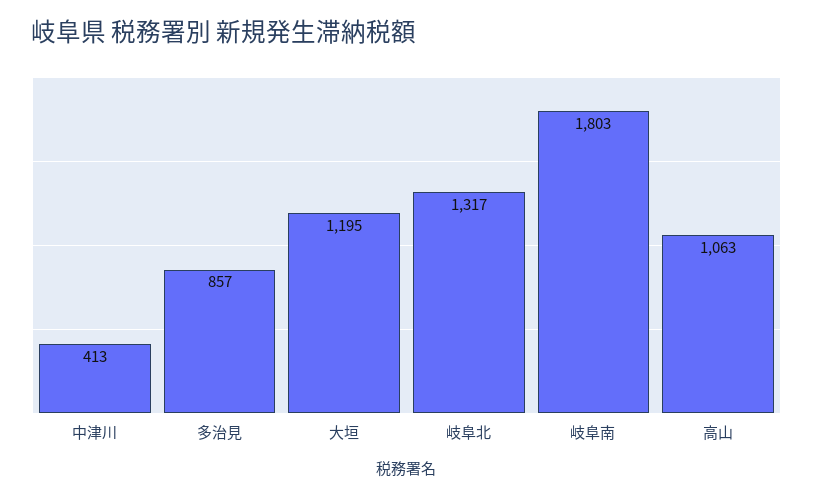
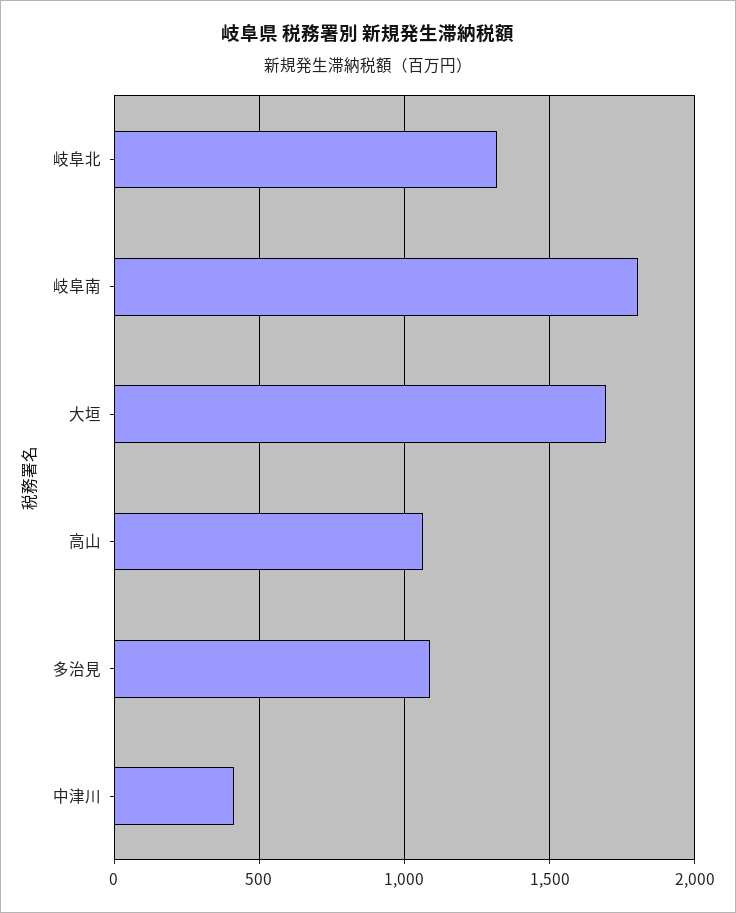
  {
    "中津川": 413,
-   "多治見": 857,
+   "多治見": 1100,
-   "大垣": 1195,
+   "大垣": 1700,
    "岐阜北": 1317,
    "岐阜南": 1803,
    "高山": 1063
  }

